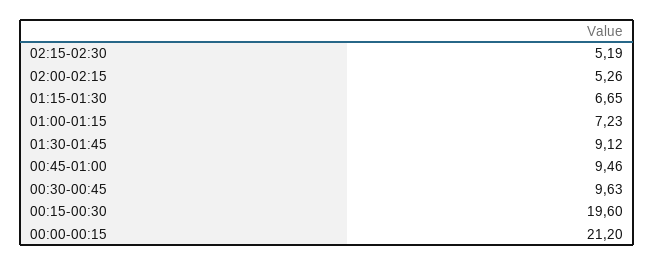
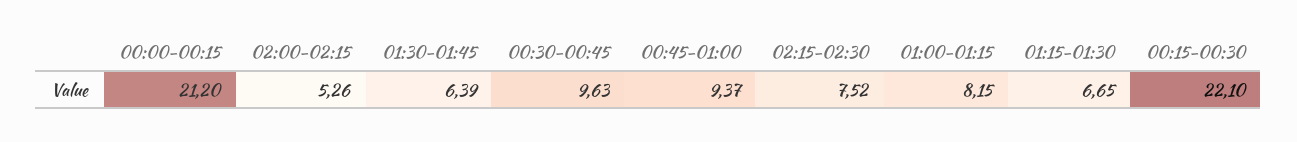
  {
-   "02:15-02:30": 5.19,
+   "02:15-02:30": 7.52,
    "02:00-02:15": 5.26,
    "01:15-01:30": 6.65,
-   "01:00-01:15": 7.23,
+   "01:00-01:15": 8.15,
-   "01:30-01:45": 9.12,
+   "01:30-01:45": 6.39,
-   "00:45-01:00": 9.46,
+   "00:45-01:00": 9.37,
    "00:30-00:45": 9.63,
-   "00:15-00:30": 19.6,
+   "00:15-00:30": 22.1,
    "00:00-00:15": 21.2
  }

